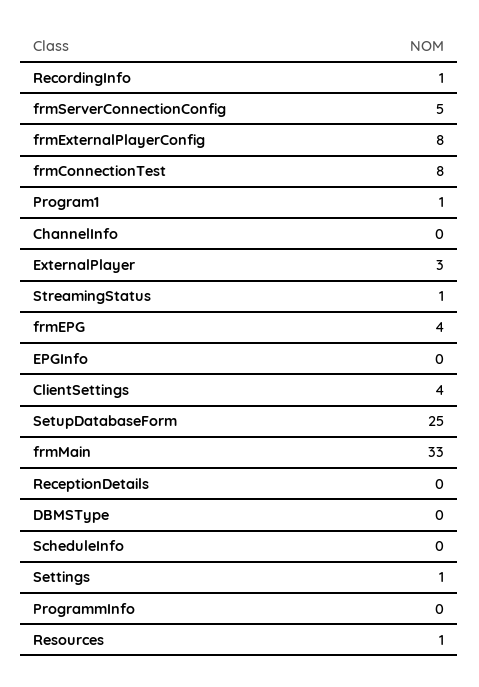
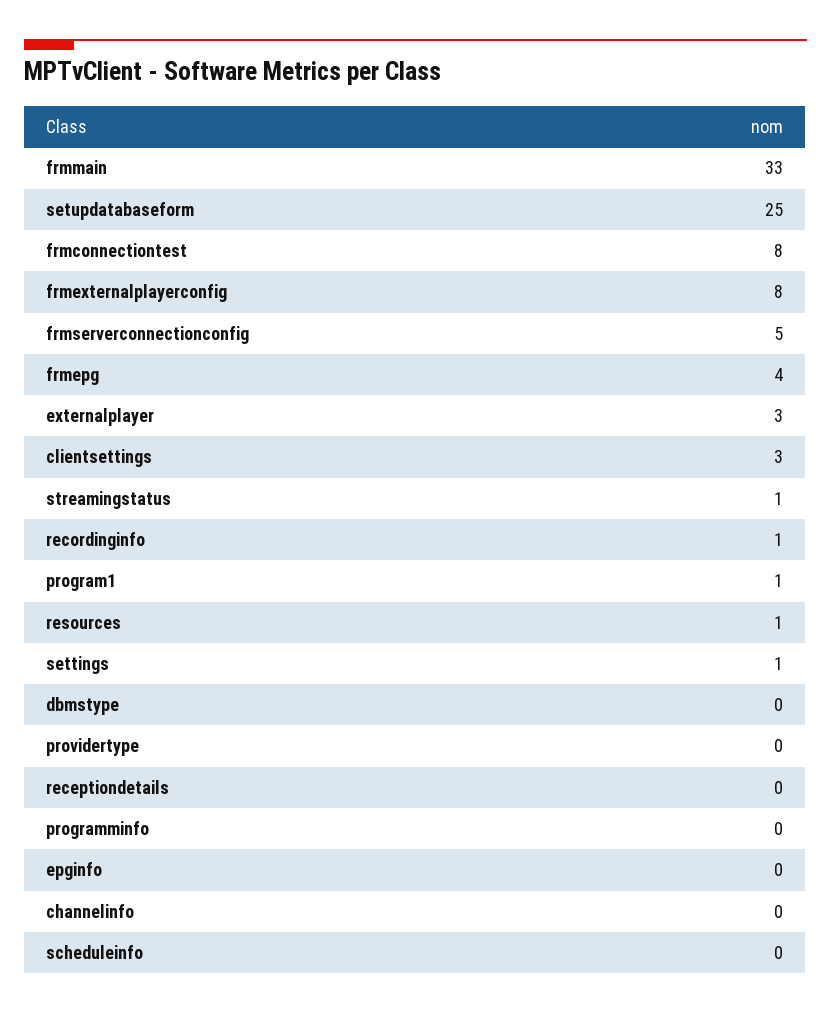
  {
    "RecordingInfo": 1,
    "frmServerConnectionConfig": 5,
    "frmExternalPlayerConfig": 8,
    "frmConnectionTest": 8,
    "Program1": 1,
    "ChannelInfo": 0,
    "ExternalPlayer": 3,
    "StreamingStatus": 1,
    "frmEPG": 4,
    "EPGInfo": 0,
-   "ClientSettings": 4,
+   "ClientSettings": 3,
    "SetupDatabaseForm": 25,
    "frmMain": 33,
    "ReceptionDetails": 0,
    "DBMSType": 0,
    "ScheduleInfo": 0,
    "Settings": 1,
    "ProgrammInfo": 0,
-   "Resources": 1
+   "Resources": 1,
+   "providertype": 0
  }

